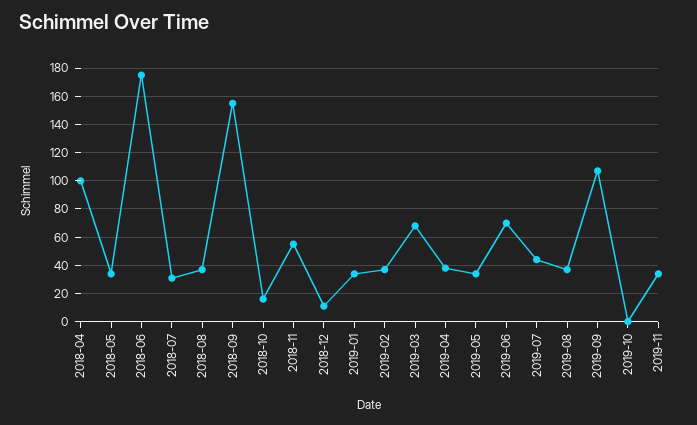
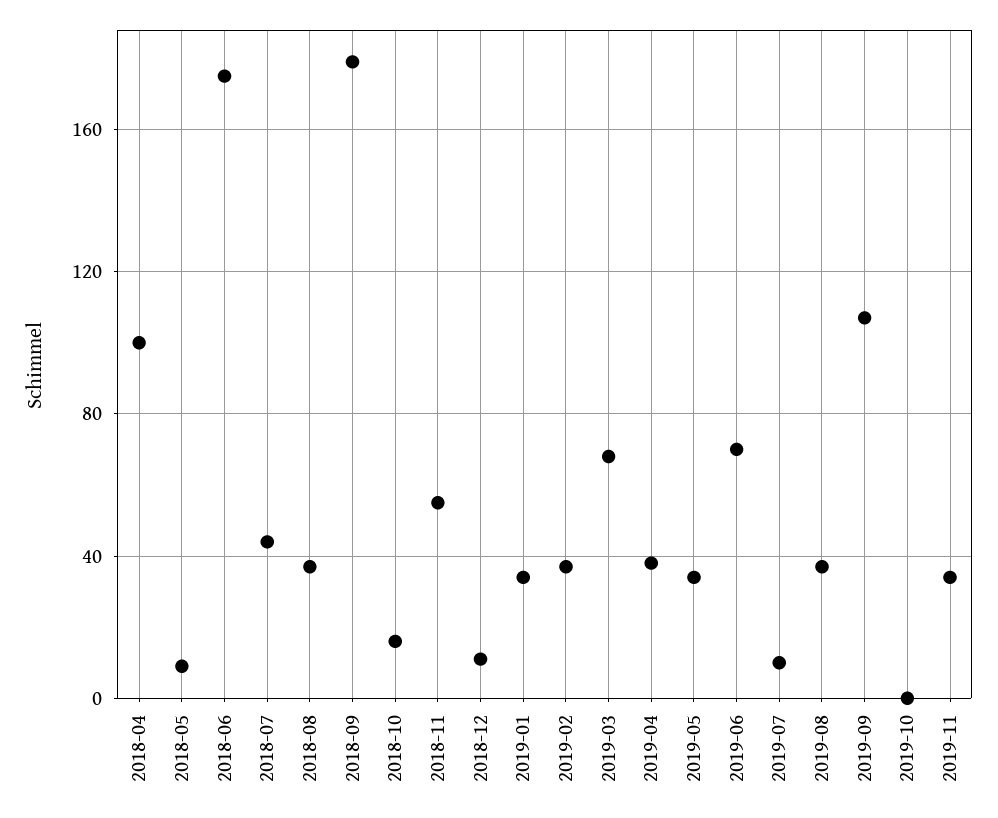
  {
    "2018-04": 100,
-   "2018-05": 35,
+   "2018-05": 10,
    "2018-06": 175,
-   "2018-07": 30,
+   "2018-07": 45,
    "2018-08": 35,
-   "2018-09": 155,
+   "2018-09": 180,
    "2018-10": 15,
    "2018-11": 55,
    "2018-12": 10,
    "2019-01": 35,
    "2019-02": 35,
    "2019-03": 70,
    "2019-04": 40,
    "2019-05": 35,
    "2019-06": 70,
-   "2019-07": 45,
+   "2019-07": 10,
    "2019-08": 35,
    "2019-09": 105,
    "2019-10": 0,
    "2019-11": 35
  }

